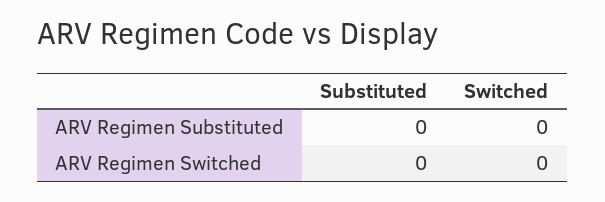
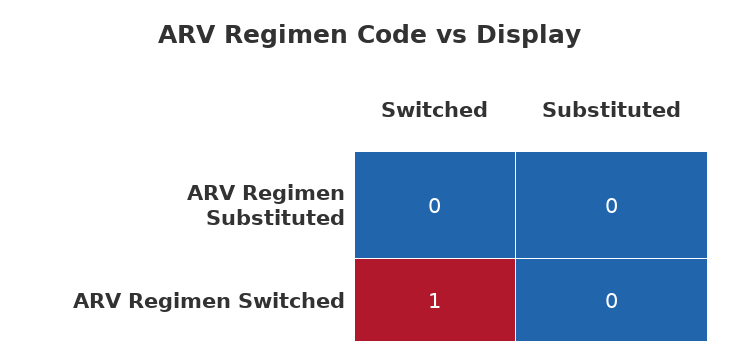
  {
    "Substituted": {
      "ARV Regimen Substituted": 0,
      "ARV Regimen Switched": 0
    },
    "Switched": {
      "ARV Regimen Substituted": 0,
-     "ARV Regimen Switched": 0
+     "ARV Regimen Switched": 1
    }
  }

